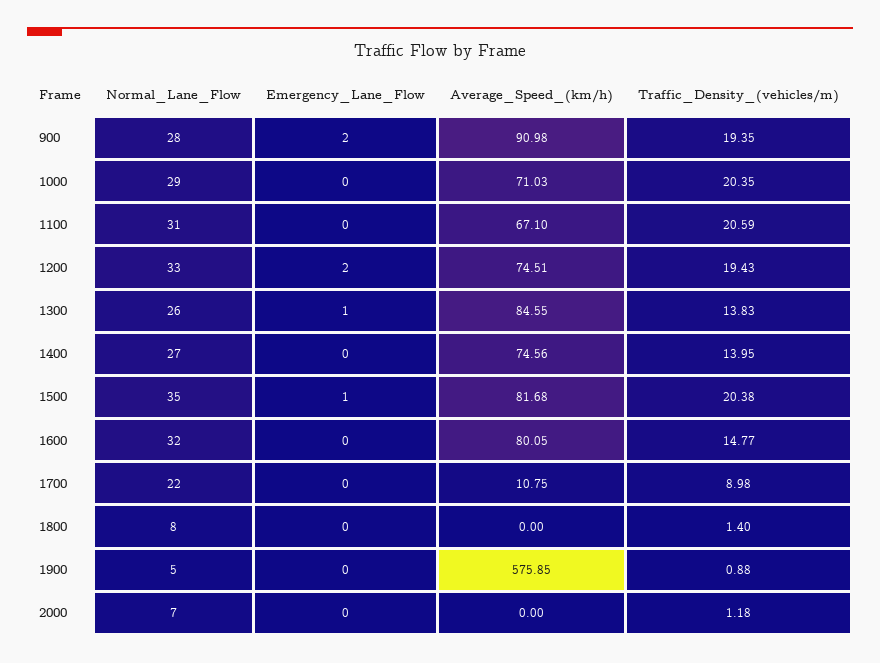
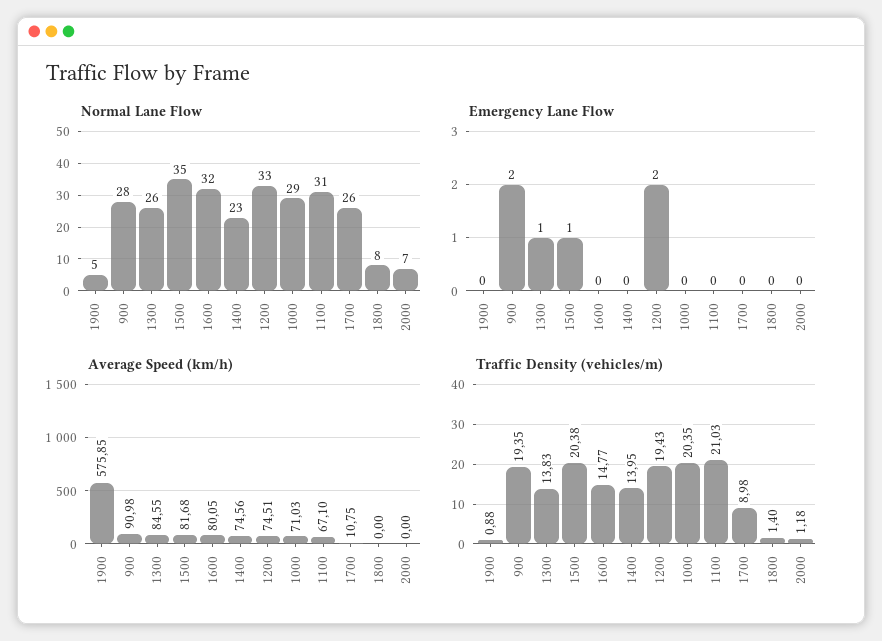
  {
    "Normal_Lane_Flow": {
      "900": 28,
      "1000": 29,
      "1100": 31,
      "1200": 33,
      "1300": 26,
-     "1400": 27,
+     "1400": 23,
      "1500": 35,
      "1600": 32,
-     "1700": 22,
+     "1700": 26,
      "1800": 8,
      "1900": 5,
      "2000": 7
    },
    "Emergency_Lane_Flow": {
      "900": 2,
      "1000": 0,
      "1100": 0,
      "1200": 2,
      "1300": 1,
      "1400": 0,
      "1500": 1,
      "1600": 0,
      "1700": 0,
      "1800": 0,
      "1900": 0,
      "2000": 0
    },
    "Average_Speed_(km/h)": {
      "900": 90.98,
      "1000": 71.03,
      "1100": 67.1,
      "1200": 74.51,
      "1300": 84.55,
      "1400": 74.56,
      "1500": 81.68,
      "1600": 80.05,
      "1700": 10.75,
      "1800": 0,
      "1900": 575.85,
      "2000": 0
    },
    "Traffic_Density_(vehicles/m)": {
      "900": 19.35,
      "1000": 20.35,
-     "1100": 20.59,
+     "1100": 21.03,
      "1200": 19.43,
      "1300": 13.83,
      "1400": 13.95,
      "1500": 20.38,
      "1600": 14.77,
      "1700": 8.98,
      "1800": 1.4,
      "1900": 0.88,
      "2000": 1.18
    }
  }

